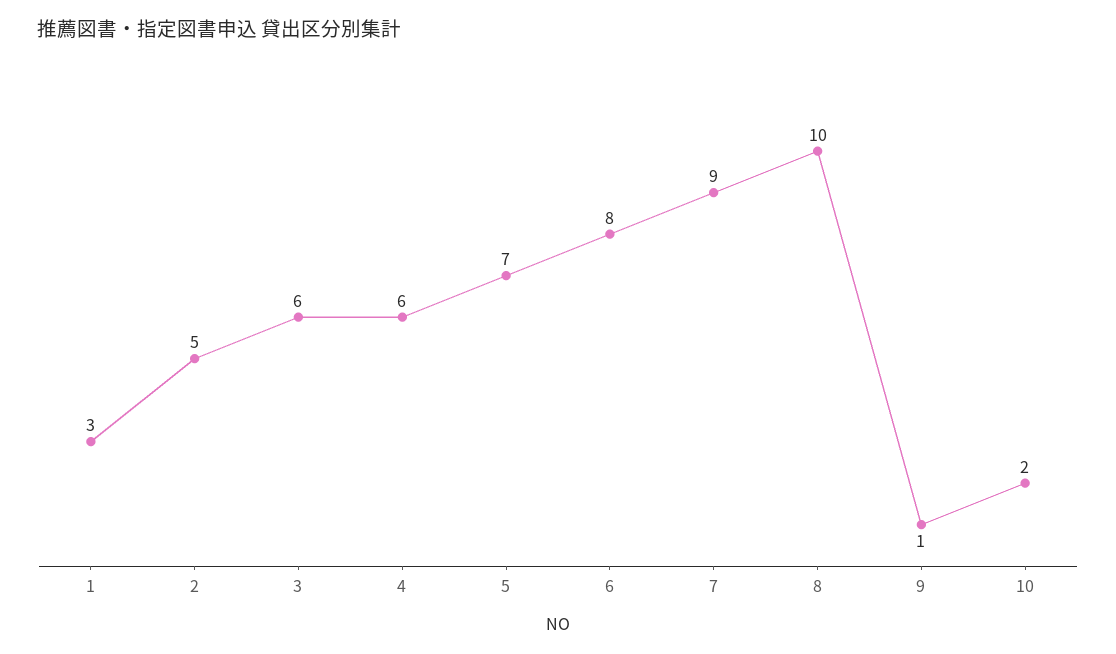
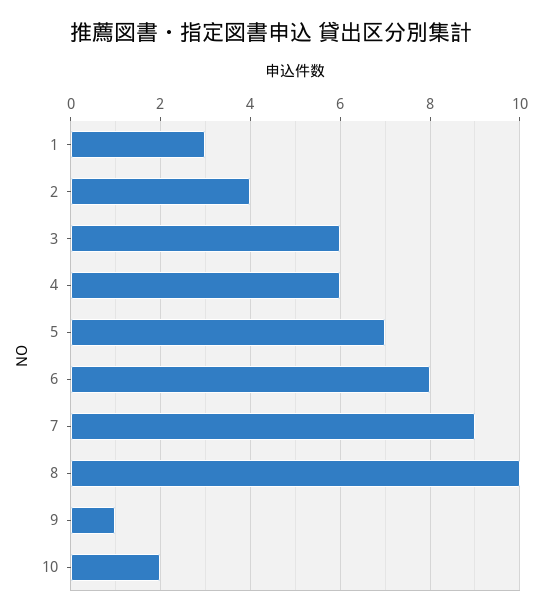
  {
    "1": 3,
-   "2": 5,
+   "2": 4,
    "3": 6,
    "4": 6,
    "5": 7,
    "6": 8,
    "7": 9,
    "8": 10,
    "9": 1,
    "10": 2
  }

